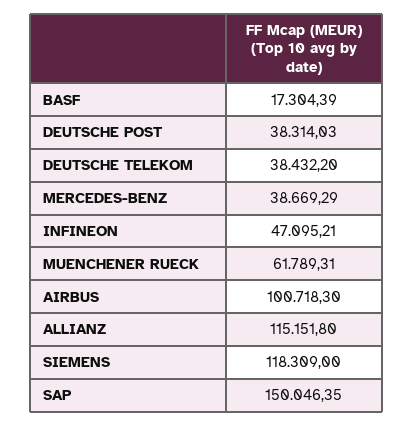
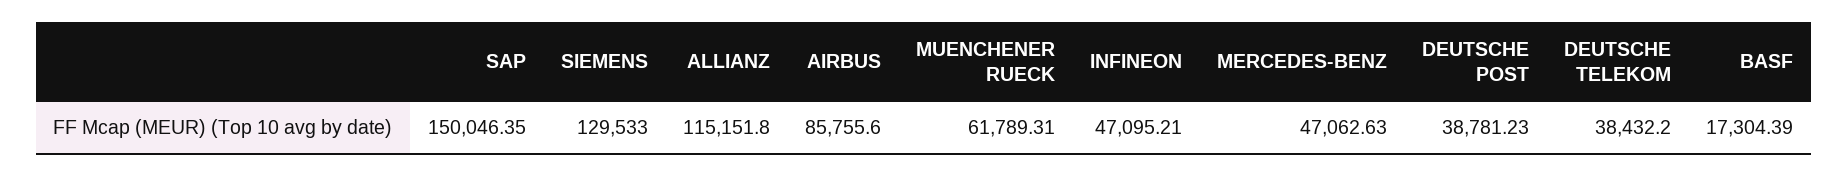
  {
    "BASF": 17304.39,
-   "DEUTSCHE POST": 38314.03,
+   "DEUTSCHE POST": 38781.23,
    "DEUTSCHE TELEKOM": 38432.2,
-   "MERCEDES-BENZ": 38669.29,
+   "MERCEDES-BENZ": 47062.63,
    "INFINEON": 47095.21,
    "MUENCHENER RUECK": 61789.31,
-   "AIRBUS": 100718.3,
+   "AIRBUS": 85755.6,
    "ALLIANZ": 115151.8,
-   "SIEMENS": 118309,
+   "SIEMENS": 129533,
    "SAP": 150046.35
  }

